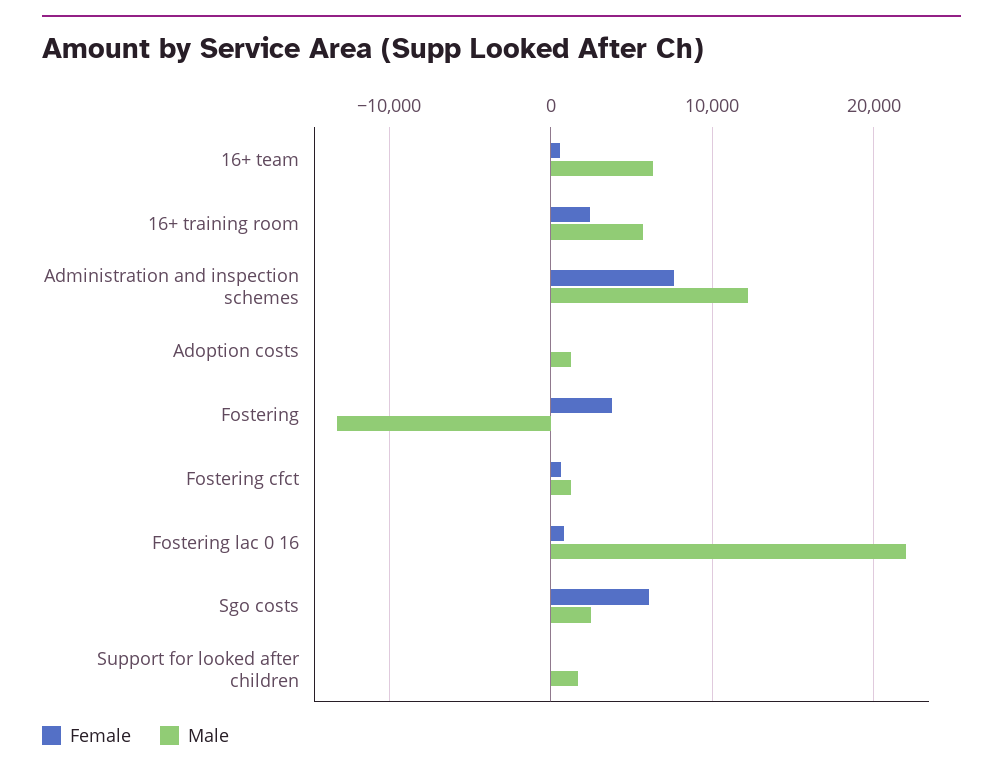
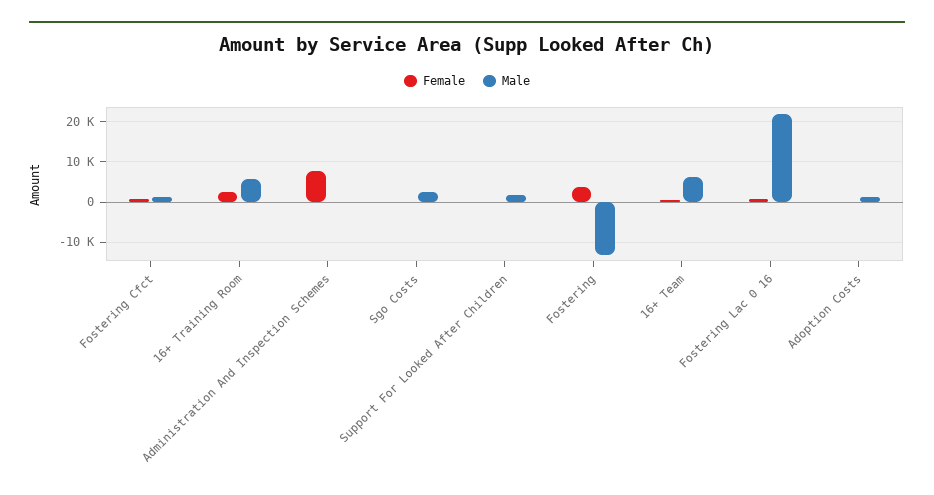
  {
    "Female": {
      "16+ team": 1000,
      "16+ training room": 2000,
      "Administration and inspection schemes": 8000,
      "Adoption costs": 0,
      "Fostering": 4000,
      "Fostering cfct": 1000,
      "Fostering lac 0 16": 1000,
-     "Sgo costs": 6000,
+     "Sgo costs": 0,
      "Support for looked after children": 0
    },
    "Male": {
      "16+ team": 6000,
      "16+ training room": 6000,
-     "Administration and inspection schemes": 12000,
+     "Administration and inspection schemes": 0,
      "Adoption costs": 1000,
      "Fostering": -13000,
      "Fostering cfct": 1000,
      "Fostering lac 0 16": 22000,
      "Sgo costs": 3000,
      "Support for looked after children": 2000
    }
  }

